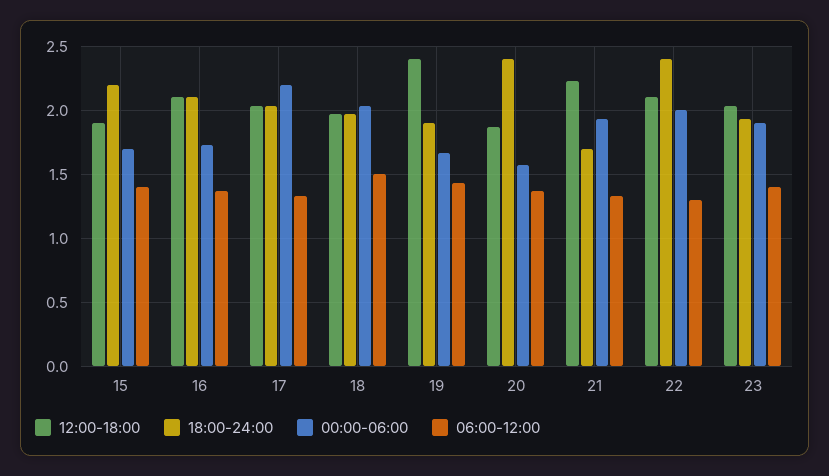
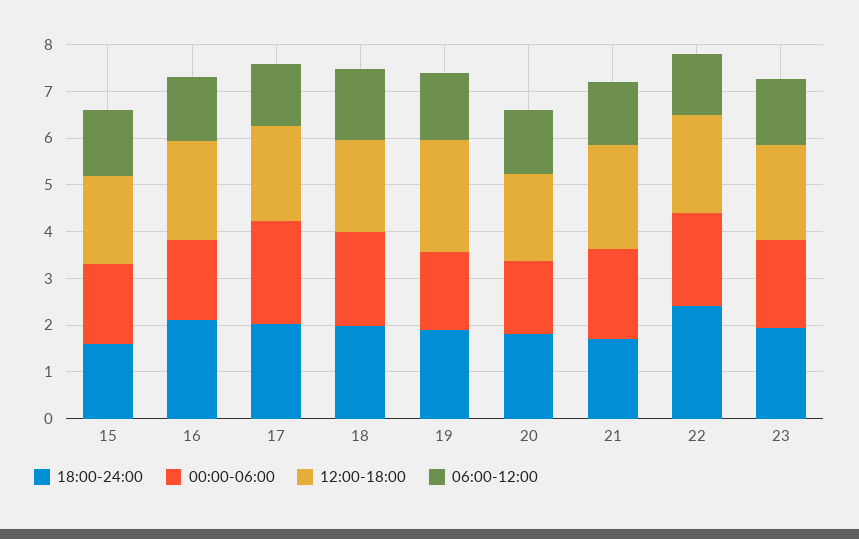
  {
    "12:00-18:00": {
      "15": 1.9,
      "16": 2.1,
      "17": 2.05,
      "18": 1.95,
      "19": 2.4,
      "20": 1.85,
      "21": 2.25,
      "22": 2.1,
      "23": 2.05
    },
    "18:00-24:00": {
-     "15": 2.2,
+     "15": 1.6,
      "16": 2.1,
      "17": 2.05,
      "18": 1.95,
      "19": 1.9,
-     "20": 2.4,
+     "20": 1.8,
      "21": 1.7,
      "22": 2.4,
      "23": 1.95
    },
    "00:00-06:00": {
      "15": 1.7,
      "16": 1.75,
      "17": 2.2,
      "18": 2.05,
      "19": 1.65,
      "20": 1.55,
      "21": 1.95,
      "22": 2,
      "23": 1.9
    },
    "06:00-12:00": {
      "15": 1.4,
      "16": 1.35,
      "17": 1.35,
      "18": 1.5,
      "19": 1.45,
      "20": 1.35,
      "21": 1.35,
      "22": 1.3,
      "23": 1.4
    }
  }

